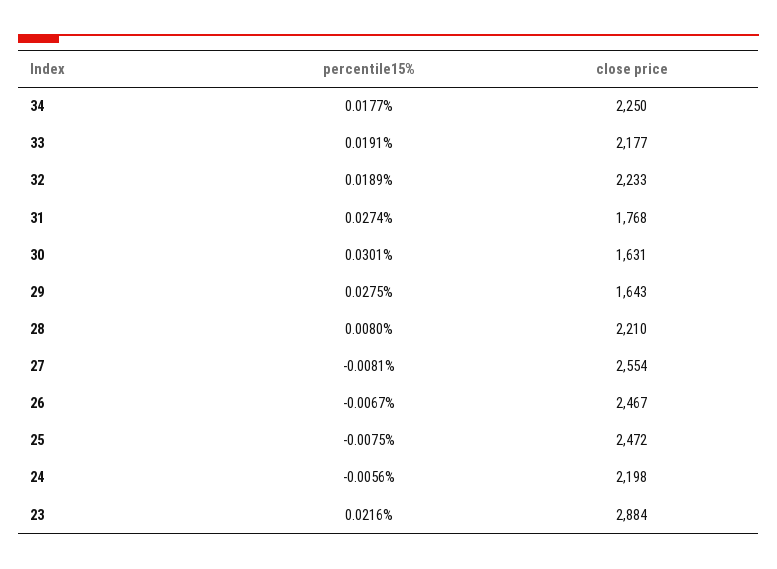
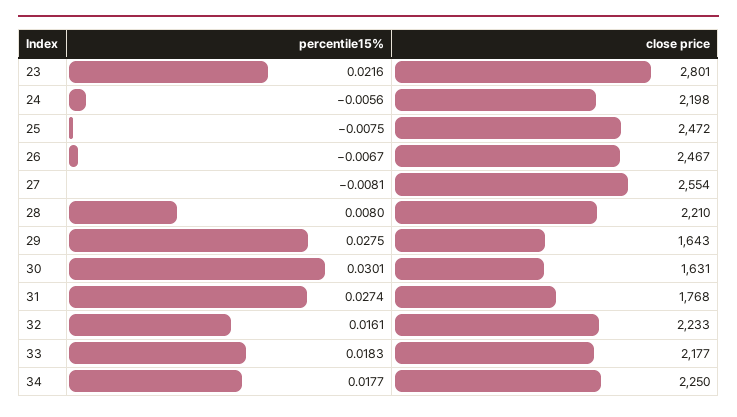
  {
    "percentile15%": {
      "34": 0.0177,
-     "33": 0.0191,
+     "33": 0.0183,
-     "32": 0.0189,
+     "32": 0.0161,
      "31": 0.0274,
      "30": 0.0301,
      "29": 0.0275,
      "28": 0.008,
      "27": -0.0081,
      "26": -0.0067,
      "25": -0.0075,
      "24": -0.0056,
      "23": 0.0216
    },
    "close price": {
      "34": 2250,
      "33": 2177,
      "32": 2233,
      "31": 1768,
      "30": 1631,
      "29": 1643,
      "28": 2210,
      "27": 2554,
      "26": 2467,
      "25": 2472,
      "24": 2198,
-     "23": 2884
+     "23": 2801
    }
  }

